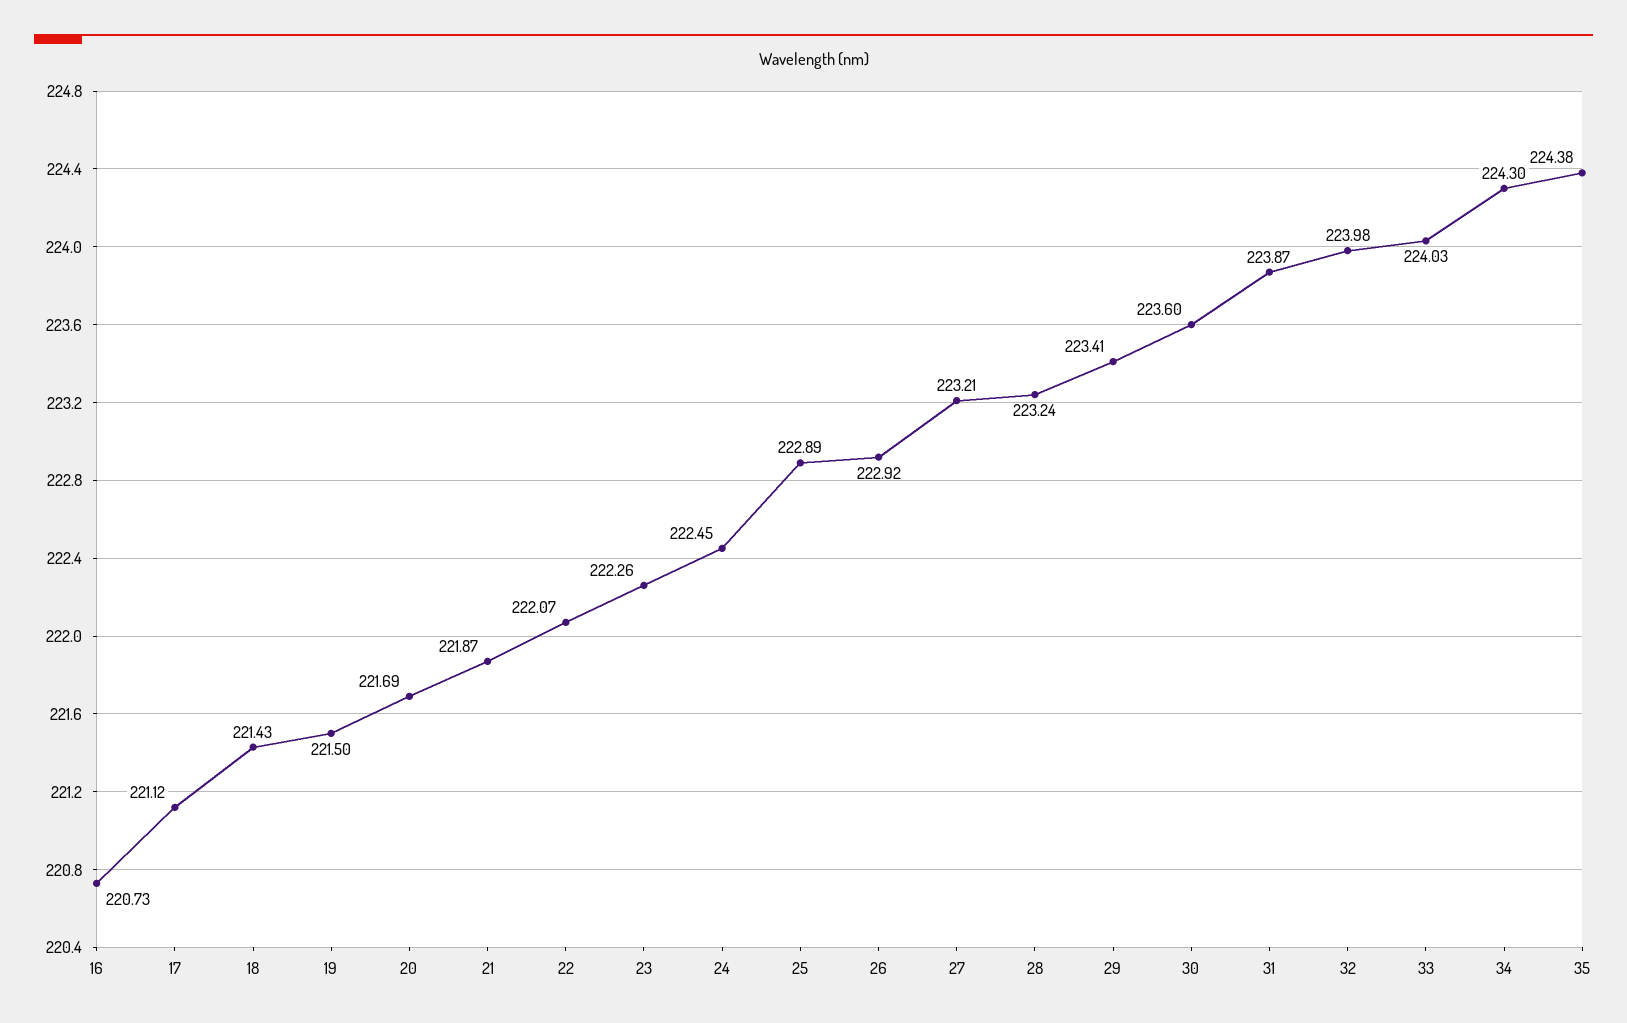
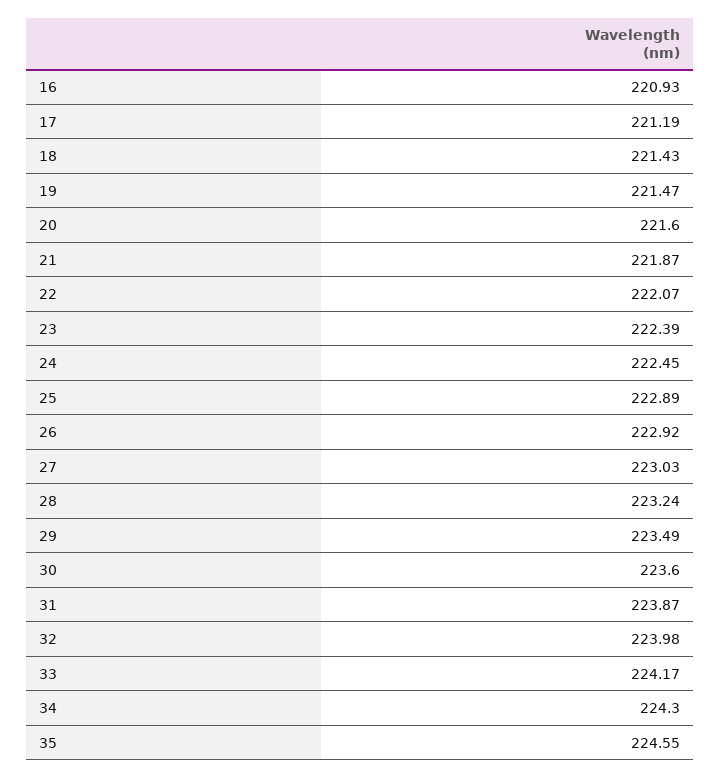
  {
-   "16": 220.73,
+   "16": 220.93,
-   "17": 221.12,
+   "17": 221.19,
    "18": 221.43,
-   "19": 221.5,
+   "19": 221.47,
-   "20": 221.69,
+   "20": 221.6,
    "21": 221.87,
    "22": 222.07,
-   "23": 222.26,
+   "23": 222.39,
    "24": 222.45,
    "25": 222.89,
    "26": 222.92,
-   "27": 223.21,
+   "27": 223.03,
    "28": 223.24,
-   "29": 223.41,
+   "29": 223.49,
    "30": 223.6,
    "31": 223.87,
    "32": 223.98,
-   "33": 224.03,
+   "33": 224.17,
    "34": 224.3,
-   "35": 224.38
+   "35": 224.55
  }

